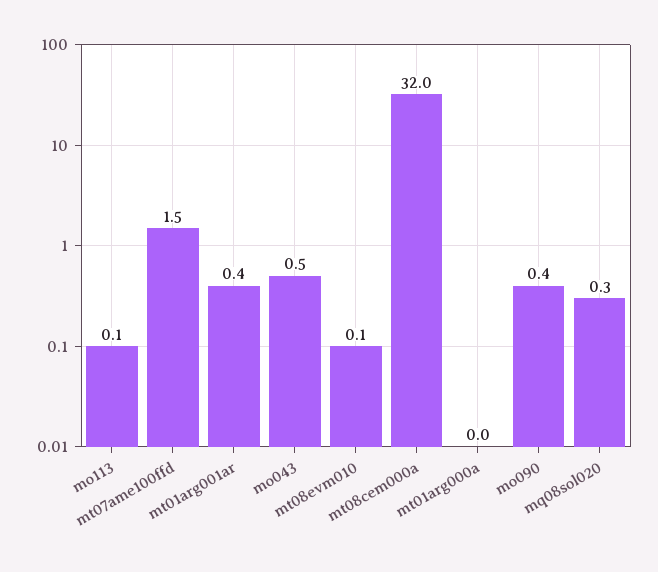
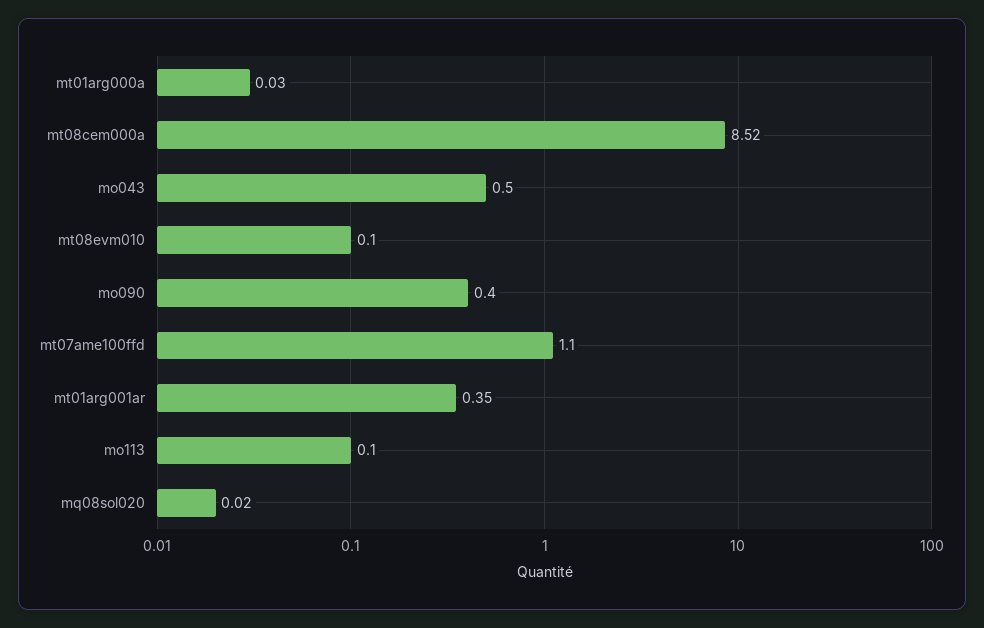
  {
    "mo113": 0.1,
-   "mt07ame100ffd": 1.5,
+   "mt07ame100ffd": 1.1,
    "mt01arg001ar": 0.35,
    "mo043": 0.5,
    "mt08evm010": 0.1,
-   "mt08cem000a": 32,
+   "mt08cem000a": 8.52,
    "mt01arg000a": 0.03,
    "mo090": 0.4,
-   "mq08sol020": 0.3
+   "mq08sol020": 0.02
  }

